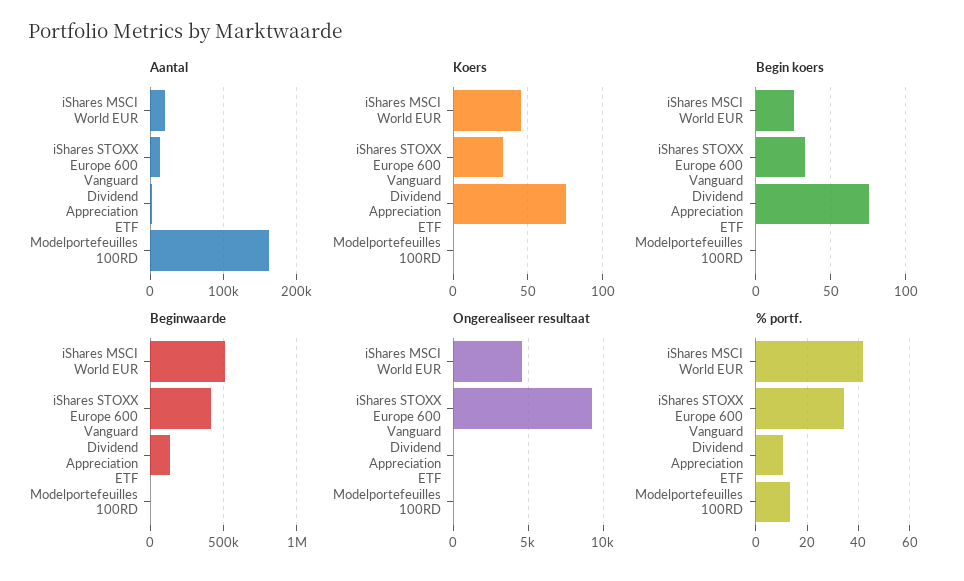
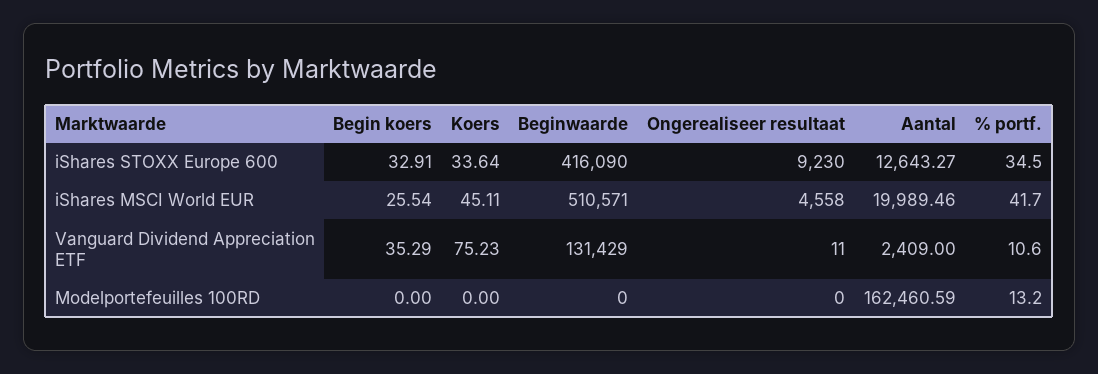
  {
    "Aantal": {
      "iShares MSCI World EUR": 19989.46,
      "iShares STOXX Europe 600": 12643.27,
      "Vanguard Dividend Appreciation ETF": 2409,
      "Modelportefeuilles 100RD": 162460.59
    },
    "Koers": {
      "iShares MSCI World EUR": 45.11,
      "iShares STOXX Europe 600": 33.64,
      "Vanguard Dividend Appreciation ETF": 75.23,
      "Modelportefeuilles 100RD": 0
    },
    "Begin koers": {
      "iShares MSCI World EUR": 25.54,
      "iShares STOXX Europe 600": 32.91,
-     "Vanguard Dividend Appreciation ETF": 75,
+     "Vanguard Dividend Appreciation ETF": 35.29,
      "Modelportefeuilles 100RD": 0
    },
    "Beginwaarde": {
      "iShares MSCI World EUR": 510571,
      "iShares STOXX Europe 600": 416090,
      "Vanguard Dividend Appreciation ETF": 131429,
      "Modelportefeuilles 100RD": 0
    },
    "Ongerealiseer resultaat": {
      "iShares MSCI World EUR": 4558,
      "iShares STOXX Europe 600": 9230,
      "Vanguard Dividend Appreciation ETF": 11,
      "Modelportefeuilles 100RD": 0
    },
    "% portf.": {
      "iShares MSCI World EUR": 41.7,
      "iShares STOXX Europe 600": 34.5,
      "Vanguard Dividend Appreciation ETF": 10.6,
      "Modelportefeuilles 100RD": 13.2
    }
  }

